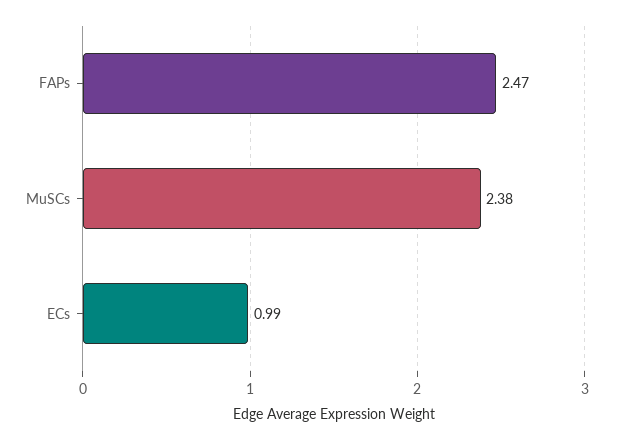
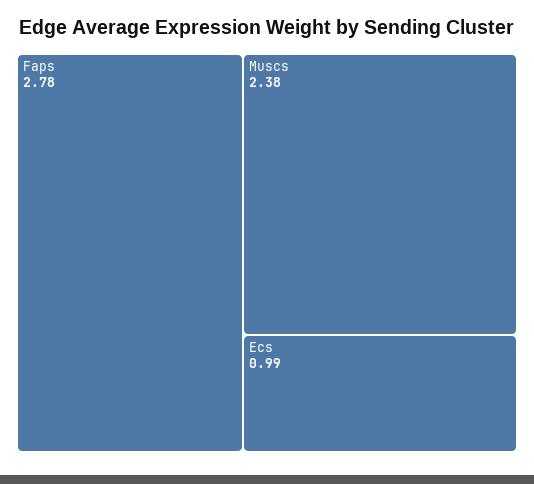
  {
-   "FAPs": 2.47,
+   "FAPs": 2.78,
    "MuSCs": 2.38,
    "ECs": 0.99
  }

